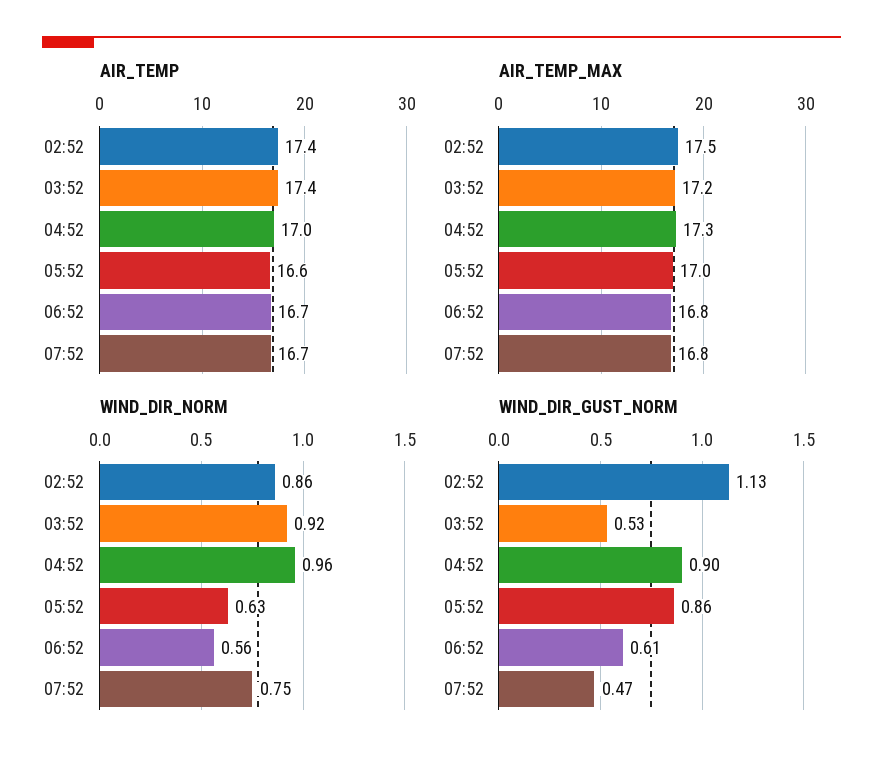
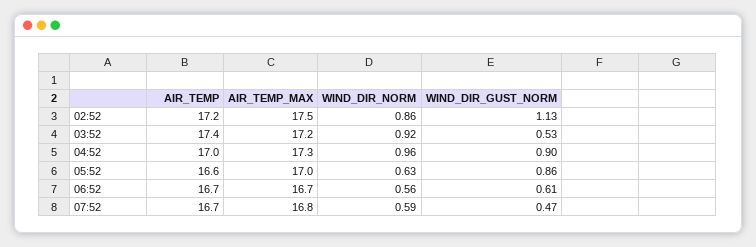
  {
    "AIR_TEMP": {
-     "02:52": 17.4,
+     "02:52": 17.2,
      "03:52": 17.4,
      "04:52": 17,
      "05:52": 16.6,
      "06:52": 16.7,
      "07:52": 16.7
    },
    "AIR_TEMP_MAX": {
      "02:52": 17.5,
      "03:52": 17.2,
      "04:52": 17.3,
      "05:52": 17,
-     "06:52": 16.8,
+     "06:52": 16.7,
      "07:52": 16.8
    },
    "WIND_DIR_NORM": {
      "02:52": 0.86,
      "03:52": 0.92,
      "04:52": 0.96,
      "05:52": 0.63,
      "06:52": 0.56,
-     "07:52": 0.75
+     "07:52": 0.59
    },
    "WIND_DIR_GUST_NORM": {
      "02:52": 1.13,
      "03:52": 0.53,
      "04:52": 0.9,
      "05:52": 0.86,
      "06:52": 0.61,
      "07:52": 0.47
    }
  }

